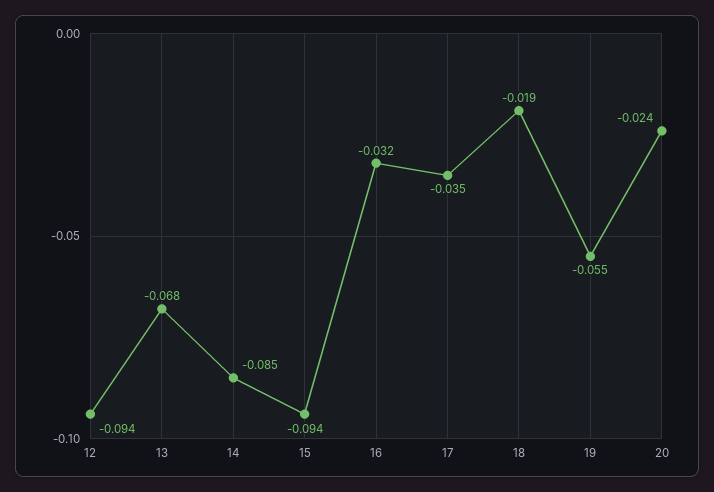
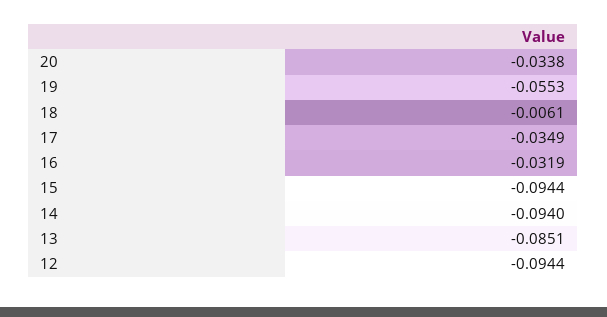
  {
    "12": -0.0944,
-   "13": -0.068,
+   "13": -0.0851,
-   "14": -0.085,
+   "14": -0.094,
    "15": -0.0944,
    "16": -0.0319,
    "17": -0.0349,
-   "18": -0.019,
+   "18": -0.0061,
    "19": -0.0553,
-   "20": -0.024
+   "20": -0.0338
  }

